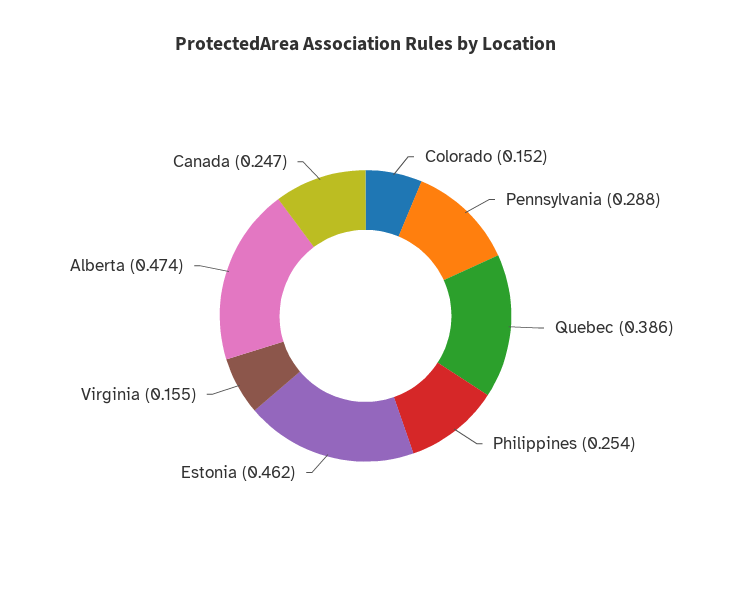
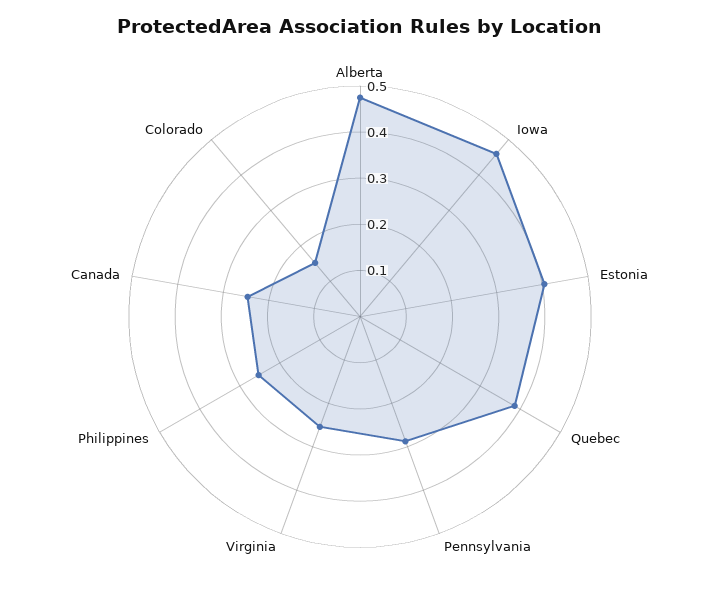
  {
    "Colorado": 0.152,
    "Pennsylvania": 0.288,
    "Quebec": 0.386,
    "Philippines": 0.254,
-   "Estonia": 0.462,
+   "Estonia": 0.4,
-   "Virginia": 0.155,
+   "Virginia": 0.26,
    "Alberta": 0.474,
-   "Canada": 0.247
+   "Canada": 0.247,
+   "Iowa": 0.46
  }

